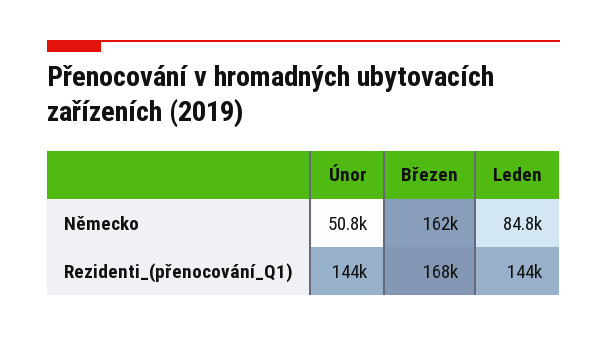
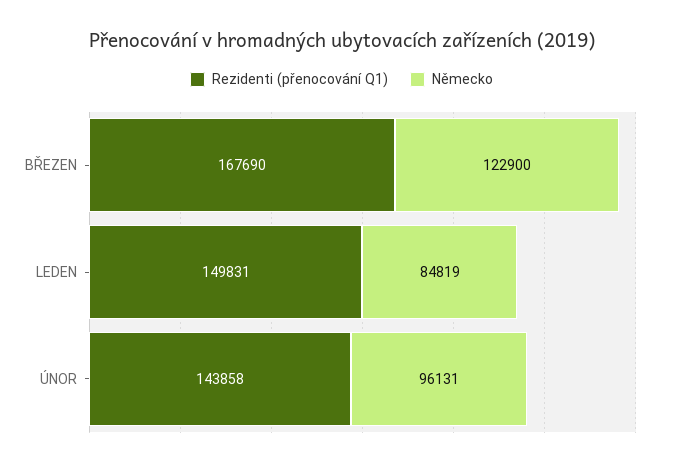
  {
    "Německo": {
-     "Únor": 50800,
+     "Únor": 96131,
-     "Březen": 162000,
+     "Březen": 122900,
      "Leden": 84819
    },
    "Rezidenti_(přenocování_Q1)": {
      "Únor": 143858,
      "Březen": 167690,
-     "Leden": 144000
+     "Leden": 149831
    }
  }

